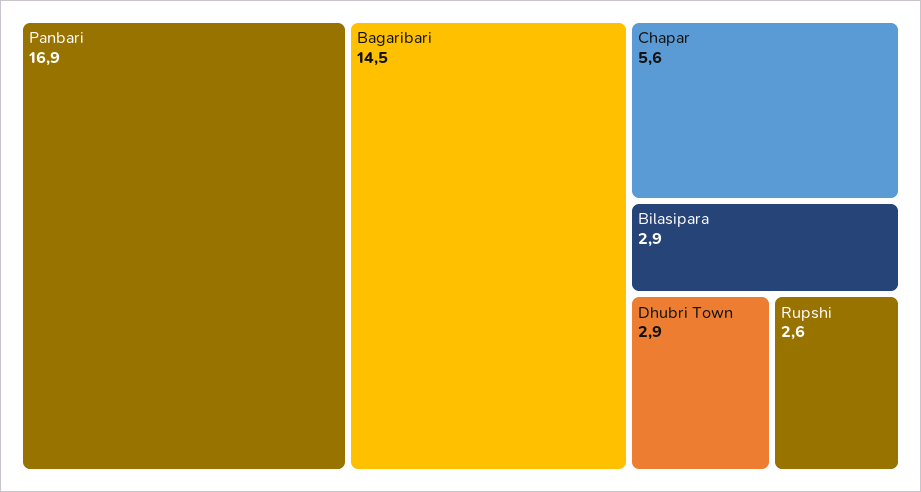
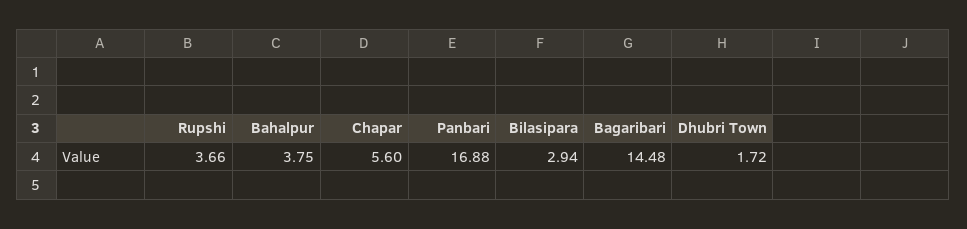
  {
    "Panbari": 16.88,
    "Bagaribari": 14.48,
    "Chapar": 5.6,
    "Bilasipara": 2.94,
-   "Dhubri Town": 2.9,
+   "Dhubri Town": 1.72,
-   "Rupshi": 2.6
+   "Rupshi": 3.66,
+   "Bahalpur": 3.75
  }

